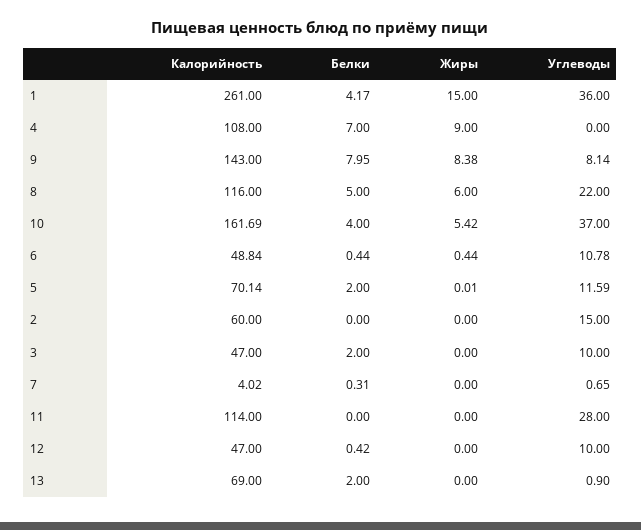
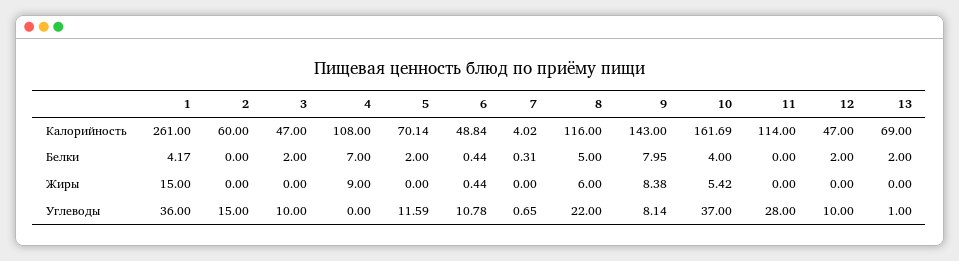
  {
    "Калорийность": {
      "1": 261,
      "4": 108,
      "9": 143,
      "8": 116,
      "10": 161.69,
      "6": 48.84,
      "5": 70.14,
      "2": 60,
      "3": 47,
      "7": 4.02,
      "11": 114,
      "12": 47,
      "13": 69
    },
    "Белки": {
      "1": 4.17,
      "4": 7,
      "9": 7.95,
      "8": 5,
      "10": 4,
      "6": 0.44,
      "5": 2,
      "2": 0,
      "3": 2,
      "7": 0.31,
      "11": 0,
-     "12": 0.42,
+     "12": 2,
      "13": 2
    },
    "Жиры": {
      "1": 15,
      "4": 9,
      "9": 8.38,
      "8": 6,
      "10": 5.42,
      "6": 0.44,
-     "5": 0.01,
+     "5": 0,
      "2": 0,
      "3": 0,
      "7": 0,
      "11": 0,
      "12": 0,
      "13": 0
    },
    "Углеводы": {
      "1": 36,
      "4": 0,
      "9": 8.14,
      "8": 22,
      "10": 37,
      "6": 10.78,
      "5": 11.59,
      "2": 15,
      "3": 10,
      "7": 0.65,
      "11": 28,
      "12": 10,
-     "13": 0.9
+     "13": 1
    }
  }

